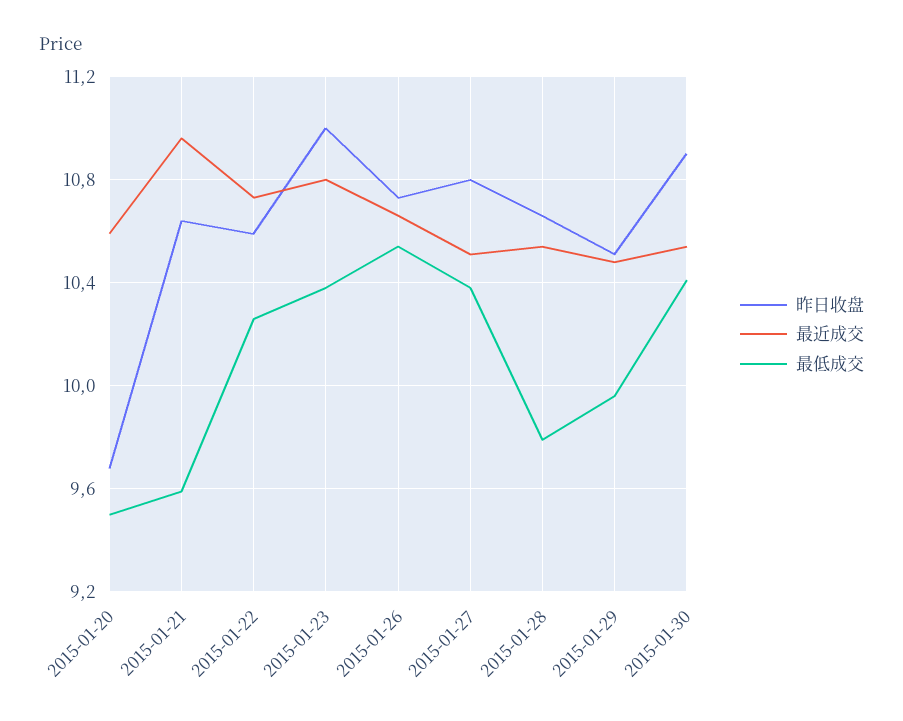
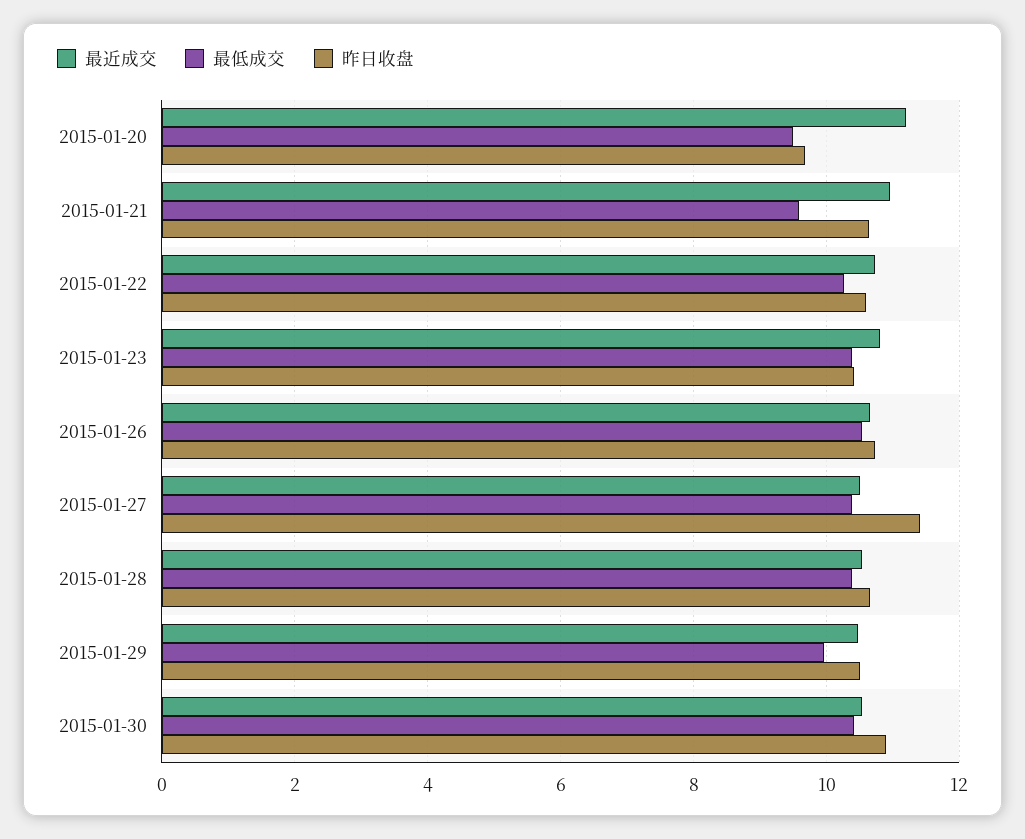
  {
    "昨日收盘": {
      "2015-01-20": 9.7,
      "2015-01-21": 10.65,
      "2015-01-22": 10.6,
-     "2015-01-23": 11,
+     "2015-01-23": 10.4,
      "2015-01-26": 10.75,
-     "2015-01-27": 10.8,
+     "2015-01-27": 11.4,
      "2015-01-28": 10.65,
      "2015-01-29": 10.5,
      "2015-01-30": 10.9
    },
    "最近成交": {
-     "2015-01-20": 10.6,
+     "2015-01-20": 11.2,
      "2015-01-21": 10.95,
      "2015-01-22": 10.75,
      "2015-01-23": 10.8,
      "2015-01-26": 10.65,
      "2015-01-27": 10.5,
      "2015-01-28": 10.55,
      "2015-01-29": 10.5,
      "2015-01-30": 10.55
    },
    "最低成交": {
      "2015-01-20": 9.5,
      "2015-01-21": 9.6,
      "2015-01-22": 10.25,
      "2015-01-23": 10.4,
      "2015-01-26": 10.55,
      "2015-01-27": 10.4,
-     "2015-01-28": 9.8,
+     "2015-01-28": 10.4,
      "2015-01-29": 9.95,
      "2015-01-30": 10.4
    }
  }

